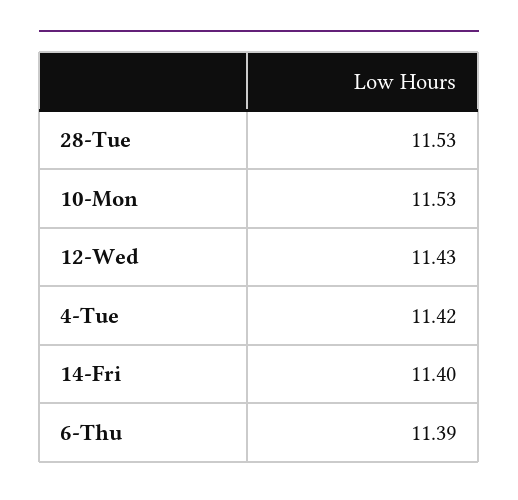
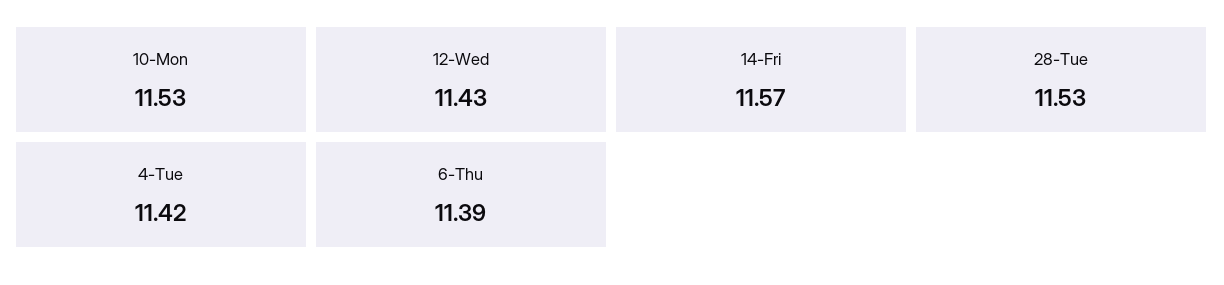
  {
    "28-Tue": 11.53,
    "10-Mon": 11.53,
    "12-Wed": 11.43,
    "4-Tue": 11.42,
-   "14-Fri": 11.4,
+   "14-Fri": 11.57,
    "6-Thu": 11.39
  }

